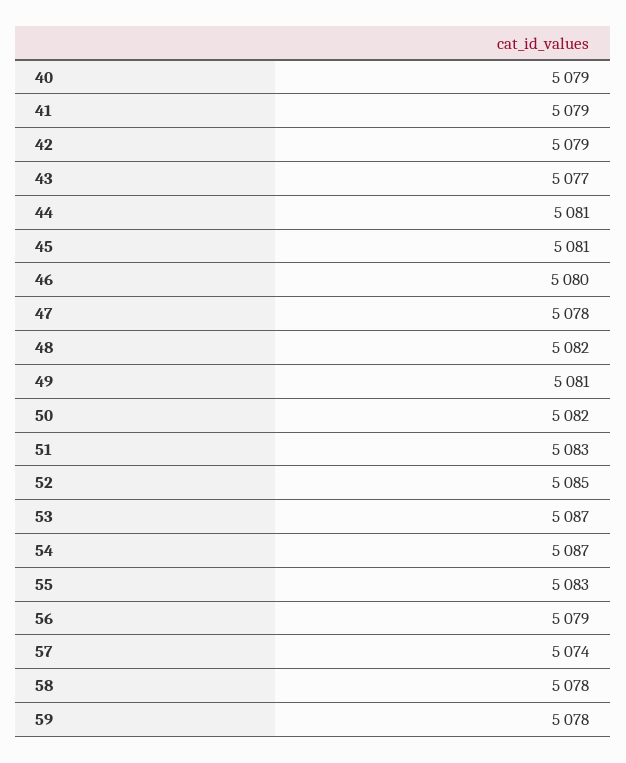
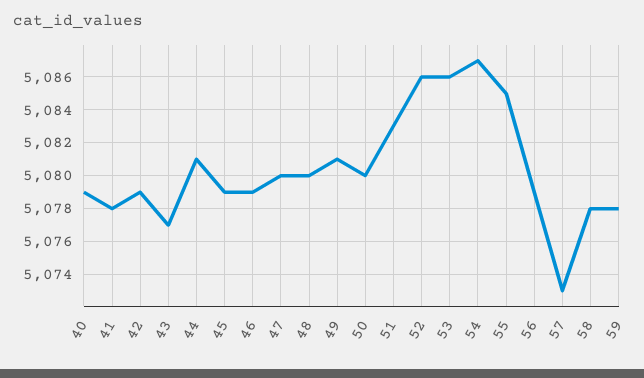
  {
    "40": 5079,
-   "41": 5079,
+   "41": 5078,
    "42": 5079,
    "43": 5077,
    "44": 5081,
-   "45": 5081,
+   "45": 5079,
-   "46": 5080,
+   "46": 5079,
-   "47": 5078,
+   "47": 5080,
-   "48": 5082,
+   "48": 5080,
    "49": 5081,
-   "50": 5082,
+   "50": 5080,
    "51": 5083,
-   "52": 5085,
+   "52": 5086,
-   "53": 5087,
+   "53": 5086,
    "54": 5087,
-   "55": 5083,
+   "55": 5085,
    "56": 5079,
-   "57": 5074,
+   "57": 5073,
    "58": 5078,
    "59": 5078
  }

